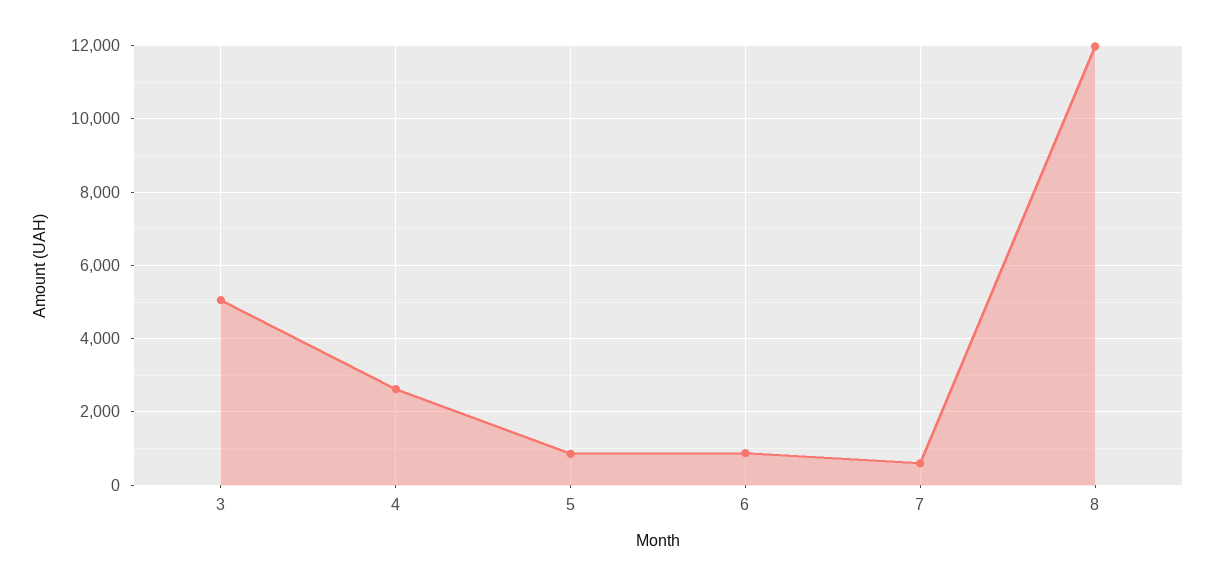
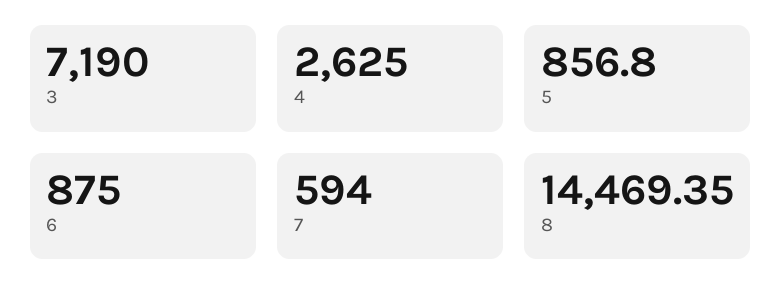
  {
-   "3": 5000,
+   "3": 7190,
    "4": 2625,
    "5": 856.8,
    "6": 875,
    "7": 594,
-   "8": 12000
+   "8": 14469.35
  }

